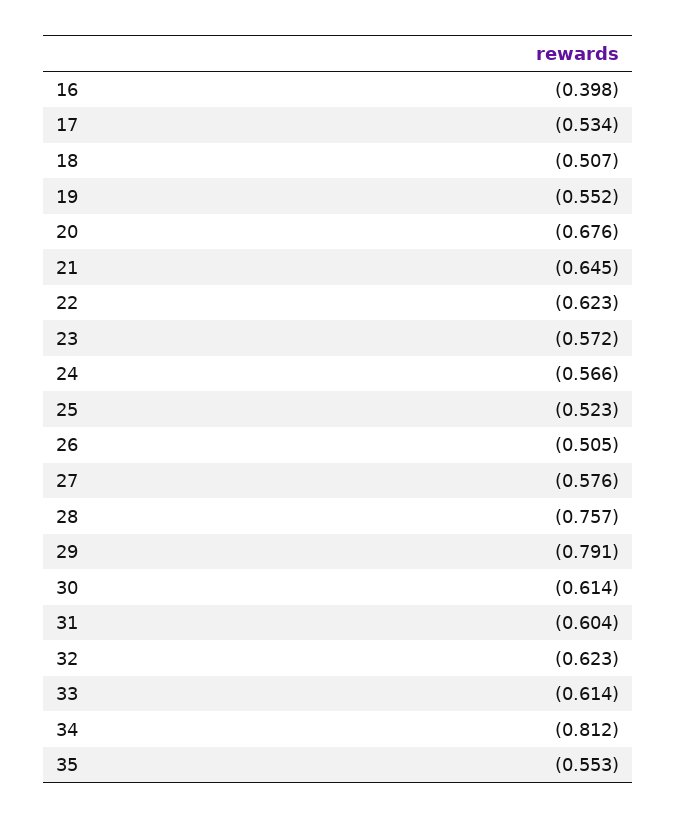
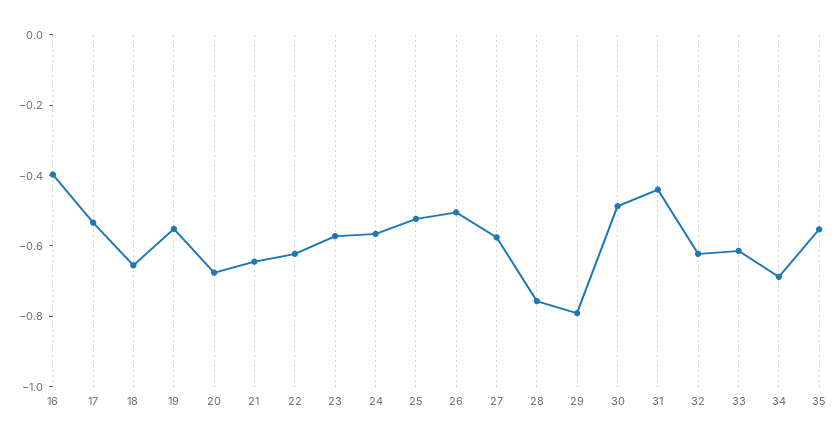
  {
    "16": -0.398,
    "17": -0.534,
-   "18": -0.507,
+   "18": -0.65,
    "19": -0.552,
    "20": -0.676,
    "21": -0.645,
    "22": -0.623,
    "23": -0.572,
    "24": -0.566,
    "25": -0.523,
    "26": -0.505,
    "27": -0.576,
    "28": -0.757,
    "29": -0.791,
-   "30": -0.614,
+   "30": -0.5,
-   "31": -0.604,
+   "31": -0.45,
    "32": -0.623,
    "33": -0.614,
-   "34": -0.812,
+   "34": -0.7,
    "35": -0.553
  }

